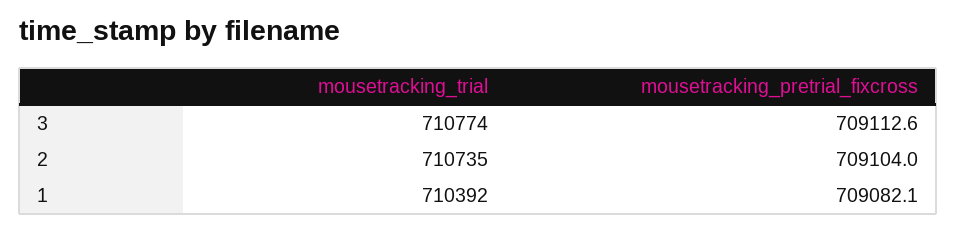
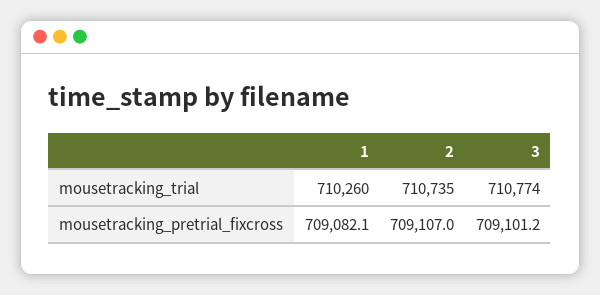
  {
    "mousetracking_trial": {
      "3": 710774,
      "2": 710735,
-     "1": 710392
+     "1": 710260
    },
    "mousetracking_pretrial_fixcross": {
-     "3": 709112.6,
+     "3": 709101.2,
-     "2": 709104,
+     "2": 709107,
      "1": 709082.1
    }
  }

